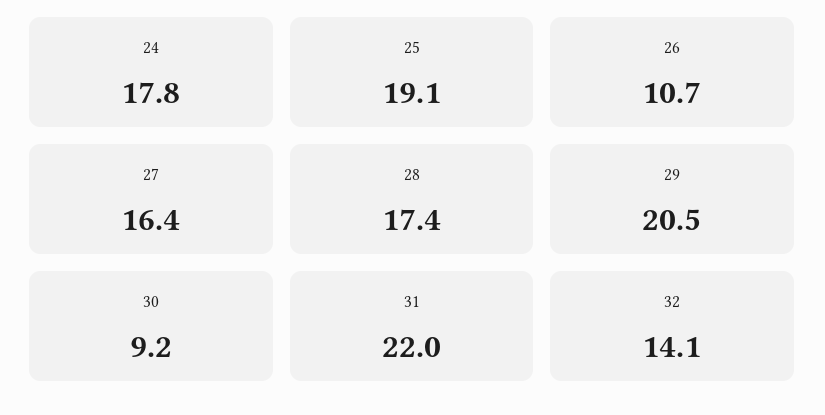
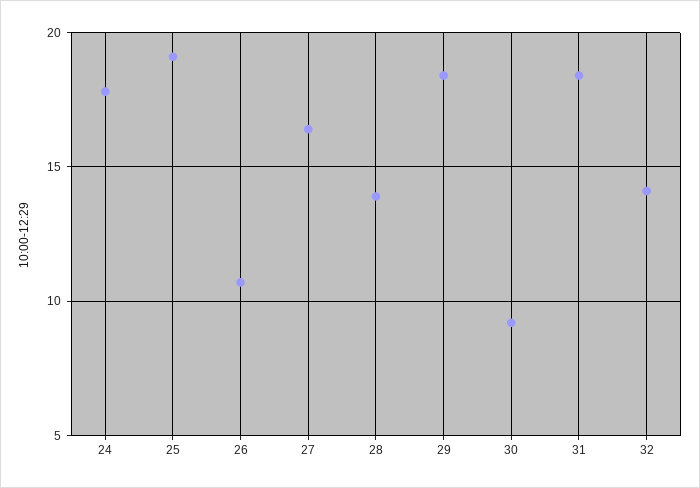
  {
    "24": 17.8,
    "25": 19.1,
    "26": 10.7,
    "27": 16.4,
-   "28": 17.4,
+   "28": 14,
-   "29": 20.5,
+   "29": 18.5,
    "30": 9.2,
-   "31": 22,
+   "31": 18.5,
    "32": 14.1
  }

